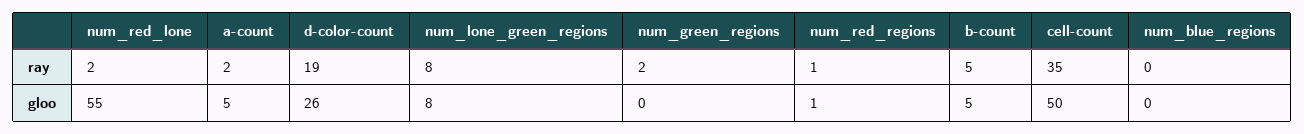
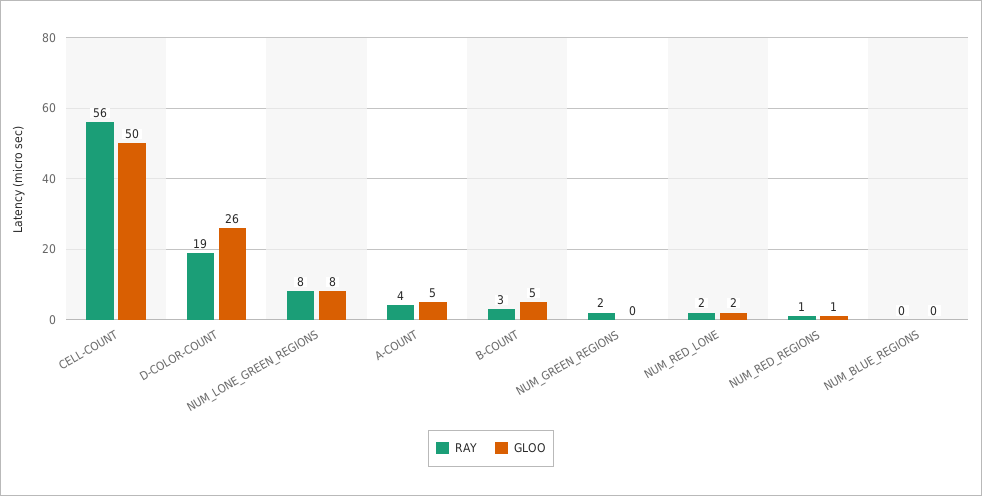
  {
    "ray": {
      "num_red_lone": 2,
-     "a-count": 2,
+     "a-count": 4,
      "d-color-count": 19,
      "num_lone_green_regions": 8,
      "num_green_regions": 2,
      "num_red_regions": 1,
-     "b-count": 5,
+     "b-count": 3,
-     "cell-count": 35,
+     "cell-count": 56,
      "num_blue_regions": 0
    },
    "gloo": {
-     "num_red_lone": 55,
+     "num_red_lone": 2,
      "a-count": 5,
      "d-color-count": 26,
      "num_lone_green_regions": 8,
      "num_green_regions": 0,
      "num_red_regions": 1,
      "b-count": 5,
      "cell-count": 50,
      "num_blue_regions": 0
    }
  }

